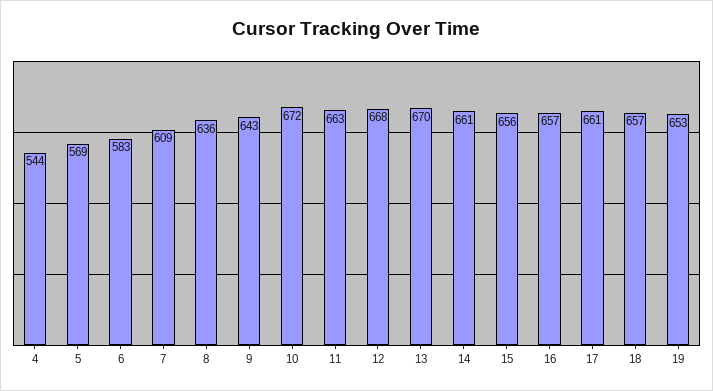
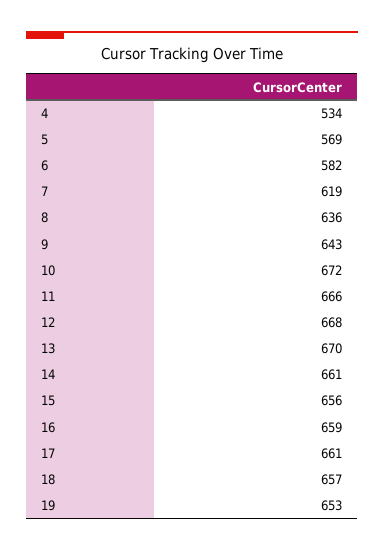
  {
-   "4": 544,
+   "4": 534,
    "5": 569,
-   "6": 583,
+   "6": 582,
-   "7": 609,
+   "7": 619,
    "8": 636,
    "9": 643,
    "10": 672,
-   "11": 663,
+   "11": 666,
    "12": 668,
    "13": 670,
    "14": 661,
    "15": 656,
-   "16": 657,
+   "16": 659,
    "17": 661,
    "18": 657,
    "19": 653
  }

